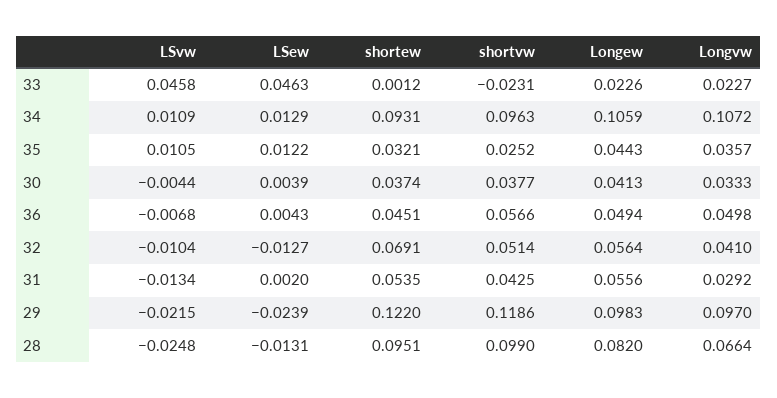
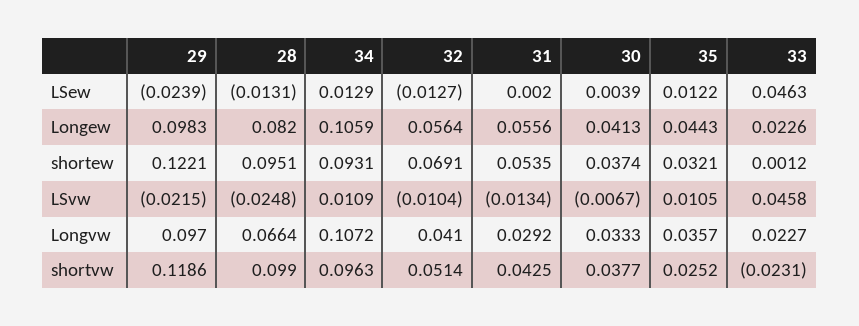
  {
    "LSvw": {
      "33": 0.0458,
      "34": 0.0109,
      "35": 0.0105,
-     "30": -0.0044,
+     "30": -0.0067,
-     "36": -0.0068,
      "32": -0.0104,
      "31": -0.0134,
      "29": -0.0215,
      "28": -0.0248
    },
    "LSew": {
      "33": 0.0463,
      "34": 0.0129,
      "35": 0.0122,
      "30": 0.0039,
-     "36": 0.0043,
      "32": -0.0127,
      "31": 0.002,
      "29": -0.0239,
      "28": -0.0131
    },
    "shortew": {
      "33": 0.0012,
      "34": 0.0931,
      "35": 0.0321,
      "30": 0.0374,
-     "36": 0.0451,
      "32": 0.0691,
      "31": 0.0535,
-     "29": 0.122,
+     "29": 0.1221,
      "28": 0.0951
    },
    "shortvw": {
      "33": -0.0231,
      "34": 0.0963,
      "35": 0.0252,
      "30": 0.0377,
-     "36": 0.0566,
      "32": 0.0514,
      "31": 0.0425,
      "29": 0.1186,
      "28": 0.099
    },
    "Longew": {
      "33": 0.0226,
      "34": 0.1059,
      "35": 0.0443,
      "30": 0.0413,
-     "36": 0.0494,
      "32": 0.0564,
      "31": 0.0556,
      "29": 0.0983,
      "28": 0.082
    },
    "Longvw": {
      "33": 0.0227,
      "34": 0.1072,
      "35": 0.0357,
      "30": 0.0333,
-     "36": 0.0498,
      "32": 0.041,
      "31": 0.0292,
      "29": 0.097,
      "28": 0.0664
    }
  }

